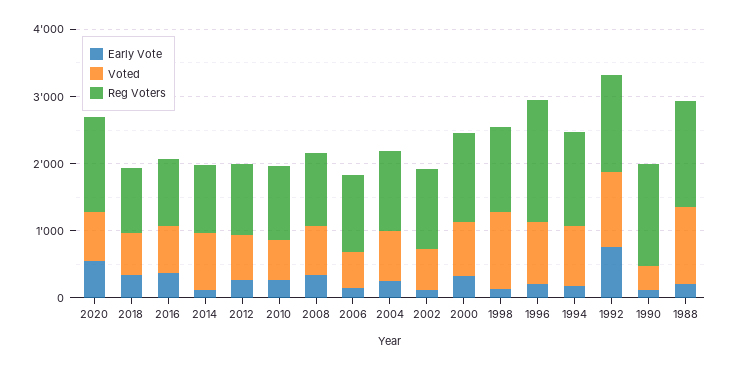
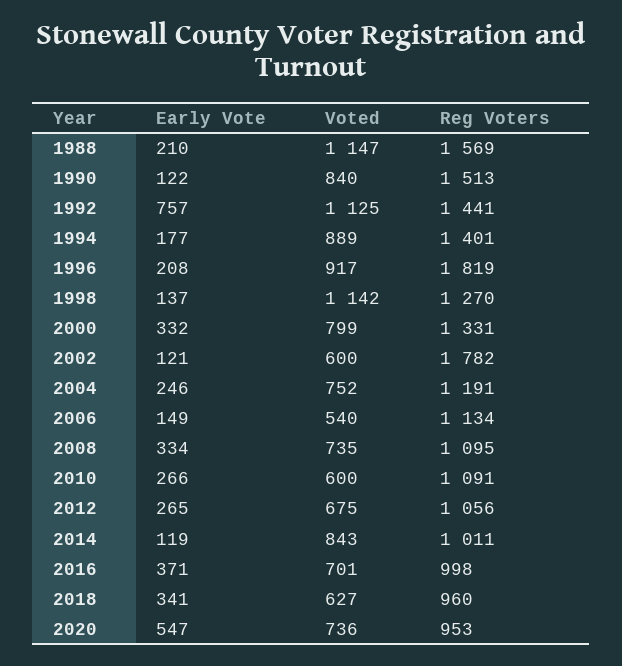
  {
    "Early Vote": {
      "2020": 547,
      "2018": 341,
      "2016": 371,
      "2014": 119,
      "2012": 265,
      "2010": 266,
      "2008": 334,
      "2006": 149,
      "2004": 246,
      "2002": 121,
      "2000": 332,
      "1998": 137,
      "1996": 208,
      "1994": 177,
      "1992": 757,
      "1990": 122,
      "1988": 210
    },
    "Voted": {
      "2020": 736,
      "2018": 627,
      "2016": 701,
      "2014": 843,
      "2012": 675,
      "2010": 600,
      "2008": 735,
      "2006": 540,
      "2004": 752,
      "2002": 600,
      "2000": 799,
      "1998": 1142,
      "1996": 917,
      "1994": 889,
      "1992": 1125,
-     "1990": 400,
+     "1990": 840,
      "1988": 1147
    },
    "Reg Voters": {
-     "2020": 1400,
+     "2020": 953,
      "2018": 960,
      "2016": 998,
      "2014": 1011,
      "2012": 1056,
      "2010": 1091,
      "2008": 1095,
      "2006": 1134,
      "2004": 1191,
-     "2002": 1200,
+     "2002": 1782,
      "2000": 1331,
      "1998": 1270,
      "1996": 1819,
      "1994": 1401,
      "1992": 1441,
      "1990": 1513,
      "1988": 1569
    }
  }

